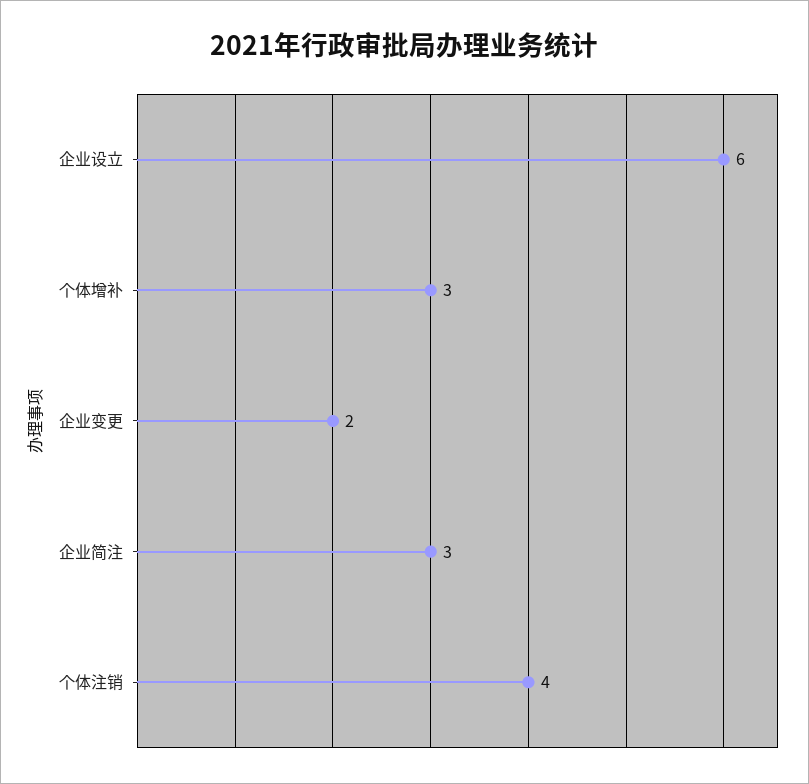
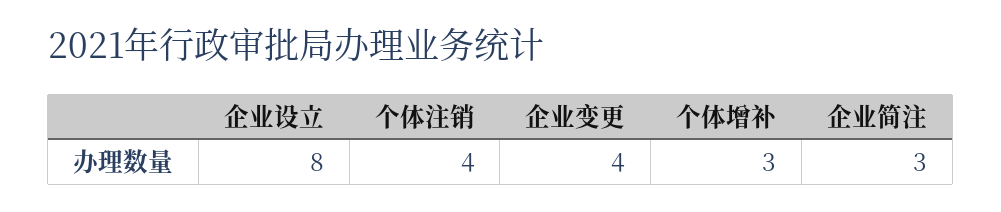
  {
-   "企业设立": 6,
+   "企业设立": 8,
    "个体增补": 3,
-   "企业变更": 2,
+   "企业变更": 4,
    "企业简注": 3,
    "个体注销": 4
  }

